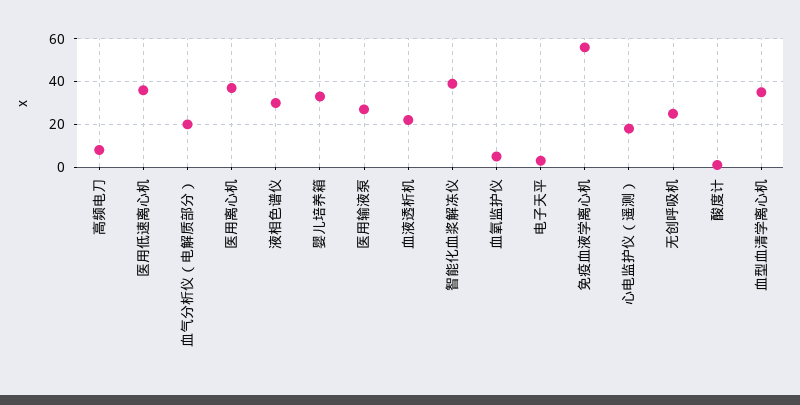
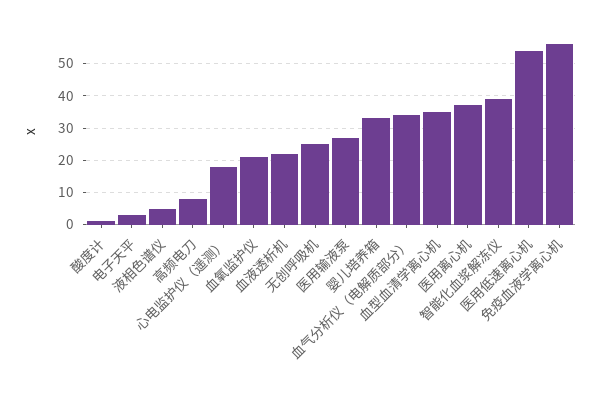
  {
    "高频电刀": 10,
-   "医用低速离心机": 35,
+   "医用低速离心机": 55,
-   "血气分析仪（电解质部分）": 20,
+   "血气分析仪（电解质部分）": 35,
    "医用离心机": 35,
-   "液相色谱仪": 30,
+   "液相色谱仪": 5,
    "婴儿培养箱": 35,
    "医用输液泵": 25,
    "血液透析机": 20,
    "智能化血浆解冻仪": 40,
-   "血氧监护仪": 5,
+   "血氧监护仪": 20,
    "电子天平": 5,
    "免疫血液学离心机": 55,
    "心电监护仪（遥测）": 20,
    "无创呼吸机": 25,
    "酸度计": 0,
    "血型血清学离心机": 35
  }

